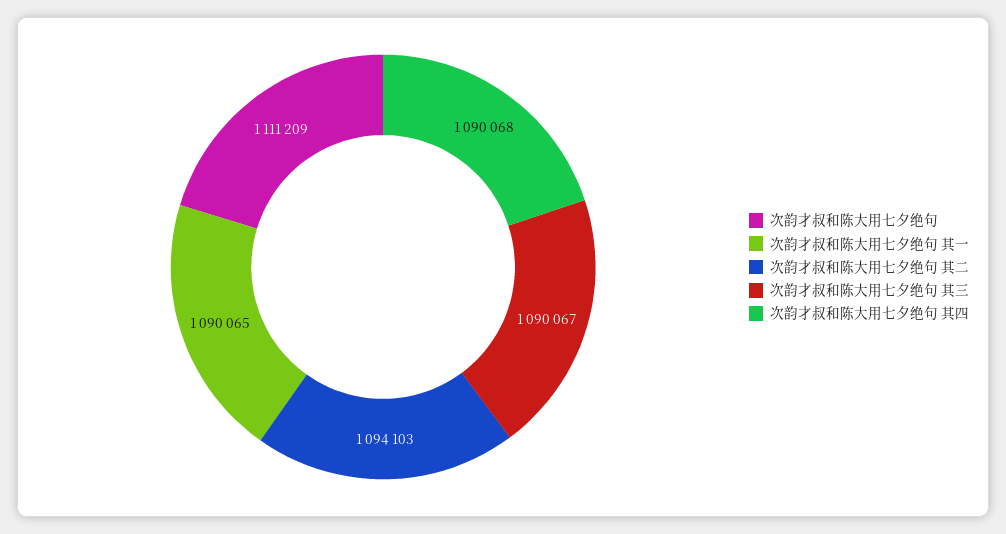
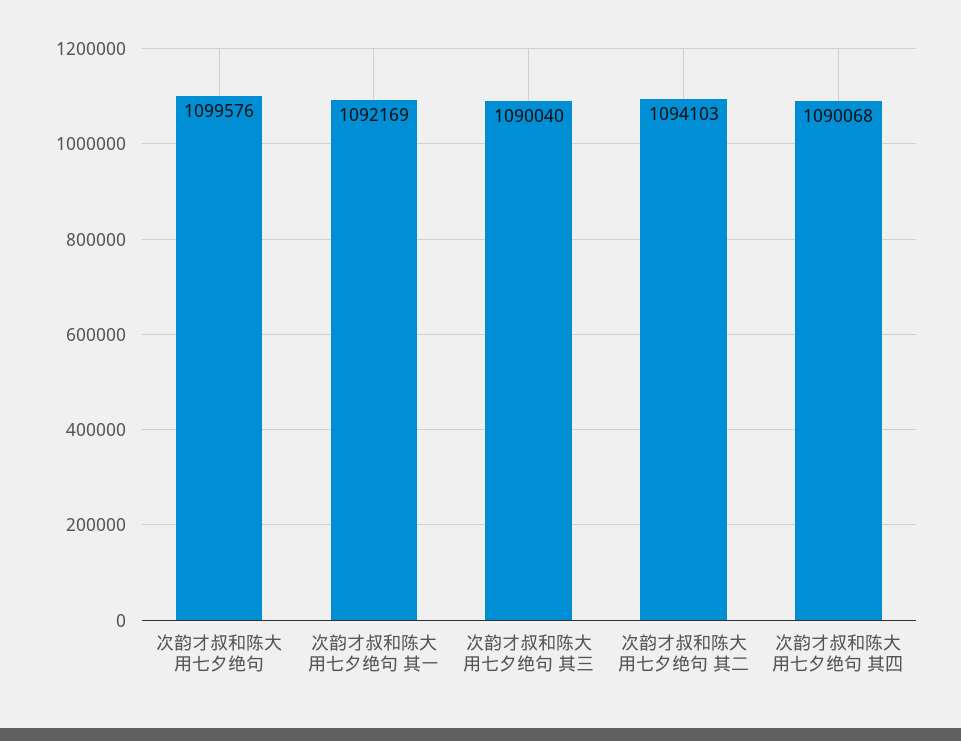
  {
-   "次韵才叔和陈大用七夕绝句": 1111209,
+   "次韵才叔和陈大用七夕绝句": 1099576,
-   "次韵才叔和陈大用七夕绝句 其一": 1090065,
+   "次韵才叔和陈大用七夕绝句 其一": 1092169,
    "次韵才叔和陈大用七夕绝句 其二": 1094103,
-   "次韵才叔和陈大用七夕绝句 其三": 1090067,
+   "次韵才叔和陈大用七夕绝句 其三": 1090040,
    "次韵才叔和陈大用七夕绝句 其四": 1090068
  }

